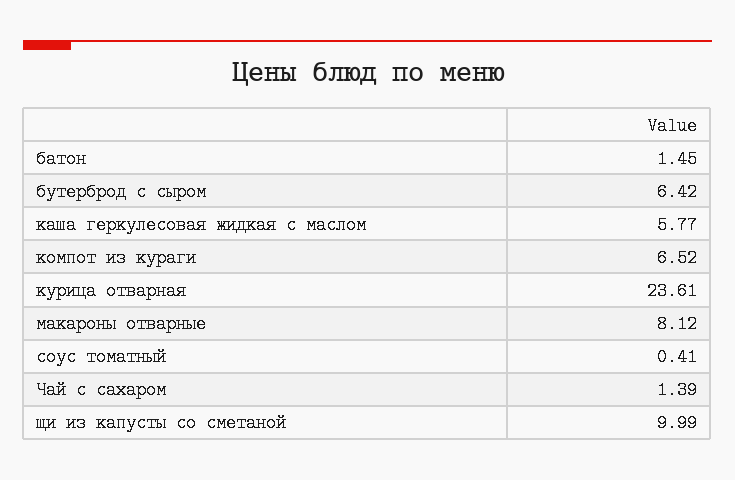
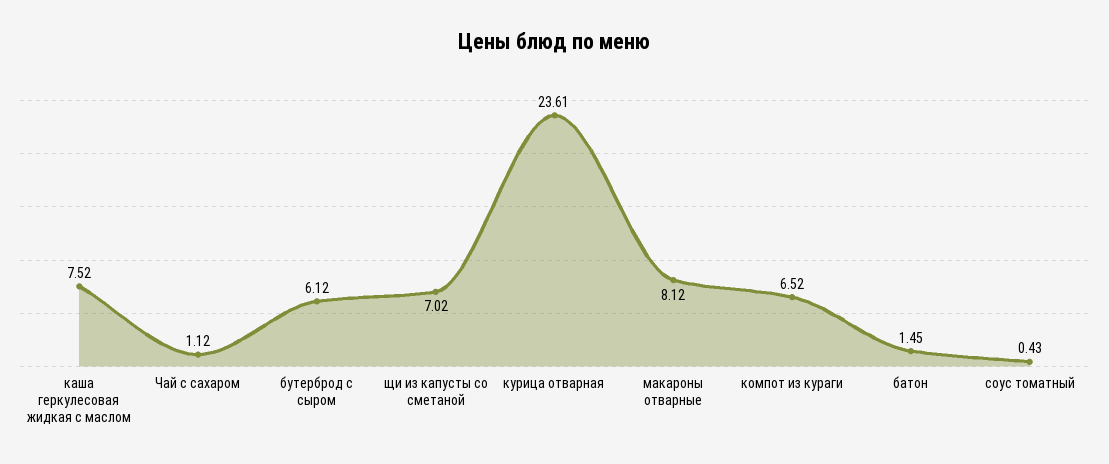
  {
    "батон": 1.45,
-   "бутерброд с сыром": 6.42,
+   "бутерброд с сыром": 6.12,
-   "каша геркулесовая жидкая с маслом": 5.77,
+   "каша геркулесовая жидкая с маслом": 7.52,
    "компот из кураги": 6.52,
    "курица отварная": 23.61,
    "макароны отварные": 8.12,
-   "соус томатный": 0.41,
+   "соус томатный": 0.43,
-   "Чай с сахаром": 1.39,
+   "Чай с сахаром": 1.12,
-   "щи из капусты со сметаной": 9.99
+   "щи из капусты со сметаной": 7.02
  }

